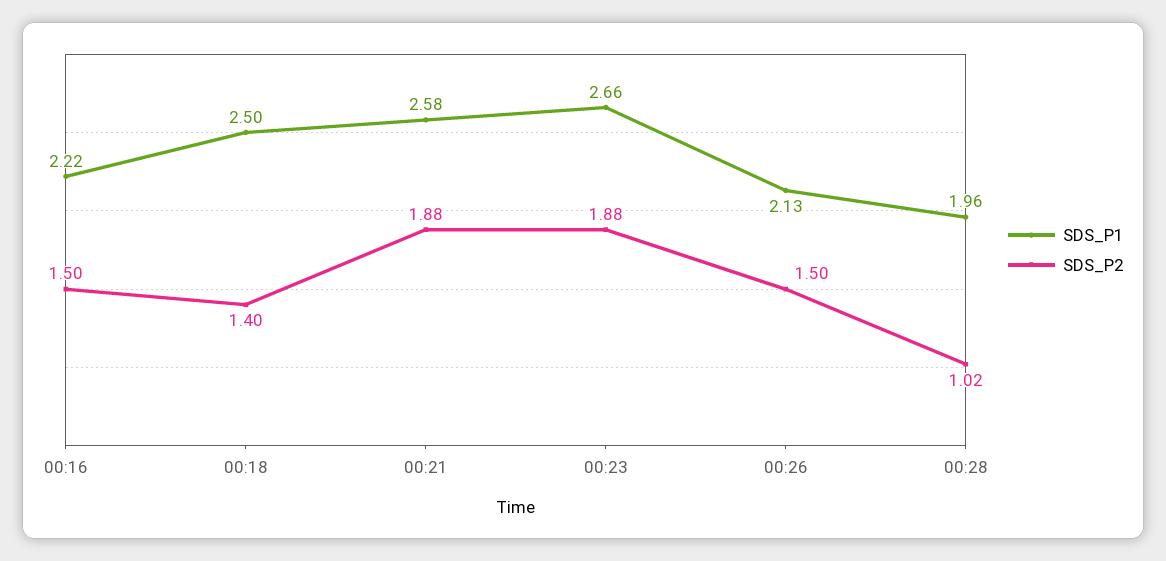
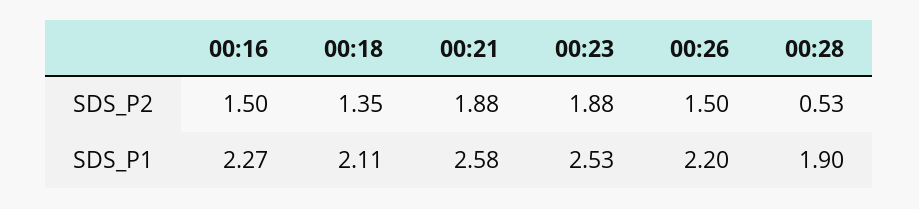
  {
    "SDS_P1": {
-     "00:16": 2.22,
+     "00:16": 2.27,
-     "00:18": 2.5,
+     "00:18": 2.11,
      "00:21": 2.58,
-     "00:23": 2.66,
+     "00:23": 2.53,
-     "00:26": 2.13,
+     "00:26": 2.2,
-     "00:28": 1.96
+     "00:28": 1.9
    },
    "SDS_P2": {
      "00:16": 1.5,
-     "00:18": 1.4,
+     "00:18": 1.35,
      "00:21": 1.88,
      "00:23": 1.88,
      "00:26": 1.5,
-     "00:28": 1.02
+     "00:28": 0.53
    }
  }

